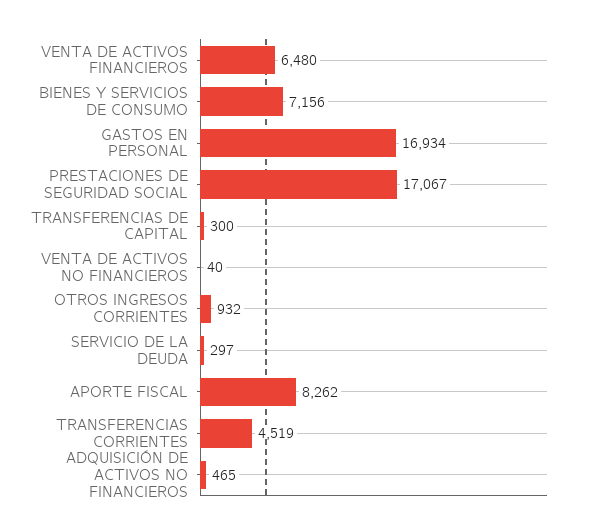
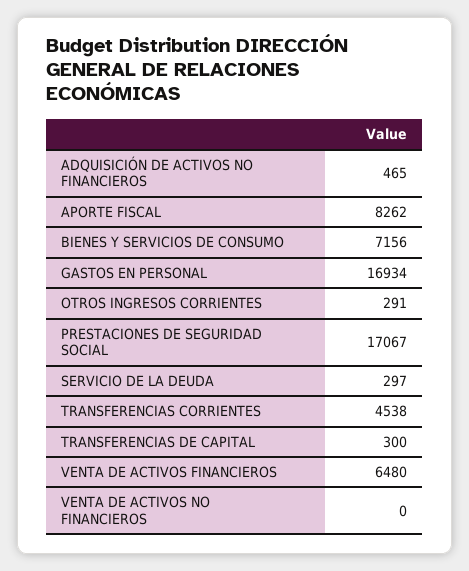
  {
    "VENTA DE ACTIVOS FINANCIEROS": 6480,
    "BIENES Y SERVICIOS DE CONSUMO": 7156,
    "GASTOS EN PERSONAL": 16934,
    "PRESTACIONES DE SEGURIDAD SOCIAL": 17067,
    "TRANSFERENCIAS DE CAPITAL": 300,
-   "VENTA DE ACTIVOS NO FINANCIEROS": 40,
+   "VENTA DE ACTIVOS NO FINANCIEROS": 0,
-   "OTROS INGRESOS CORRIENTES": 932,
+   "OTROS INGRESOS CORRIENTES": 291,
    "SERVICIO DE LA DEUDA": 297,
    "APORTE FISCAL": 8262,
-   "TRANSFERENCIAS CORRIENTES": 4519,
+   "TRANSFERENCIAS CORRIENTES": 4538,
    "ADQUISICIÓN DE ACTIVOS NO FINANCIEROS": 465
  }

